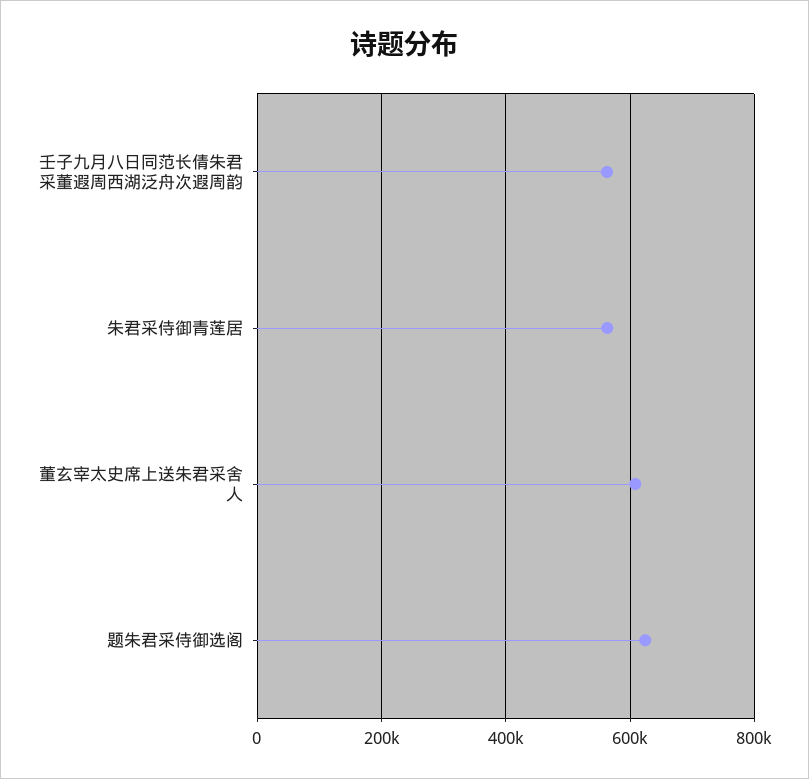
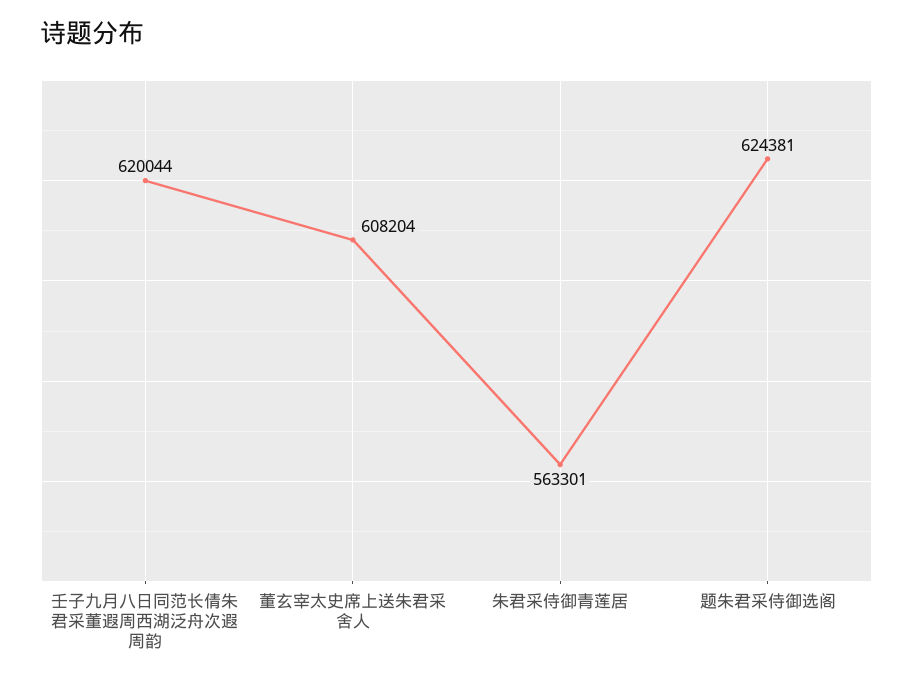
  {
-   "壬子九月八日同范长倩朱君采董遐周西湖泛舟次遐周韵": 560000,
+   "壬子九月八日同范长倩朱君采董遐周西湖泛舟次遐周韵": 620044,
    "朱君采侍御青莲居": 563301,
    "董玄宰太史席上送朱君采舍人": 608204,
    "题朱君采侍御选阁": 624381
  }

